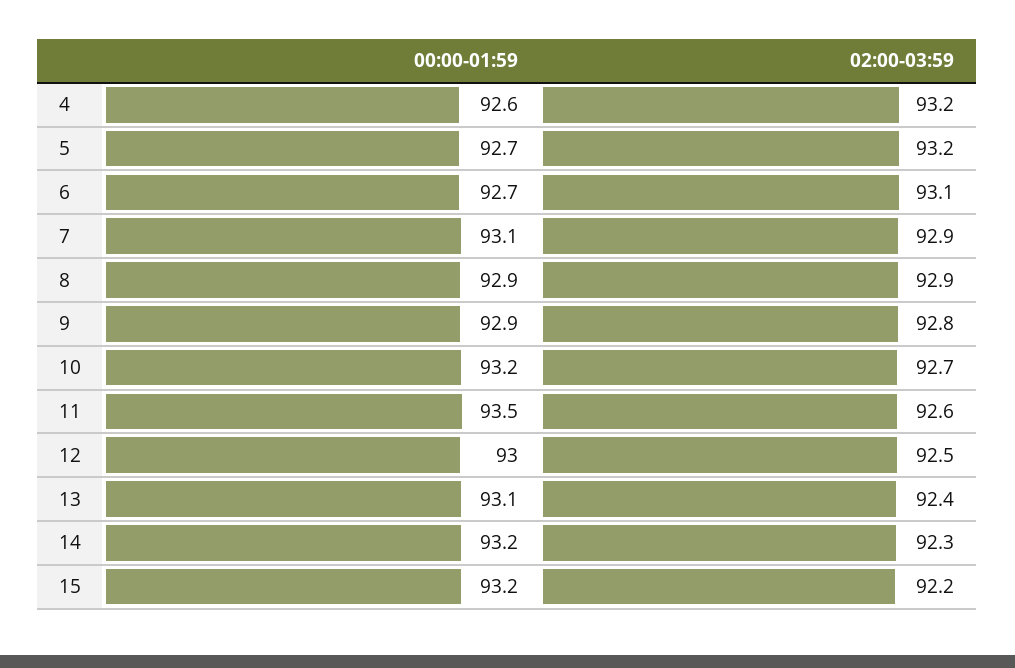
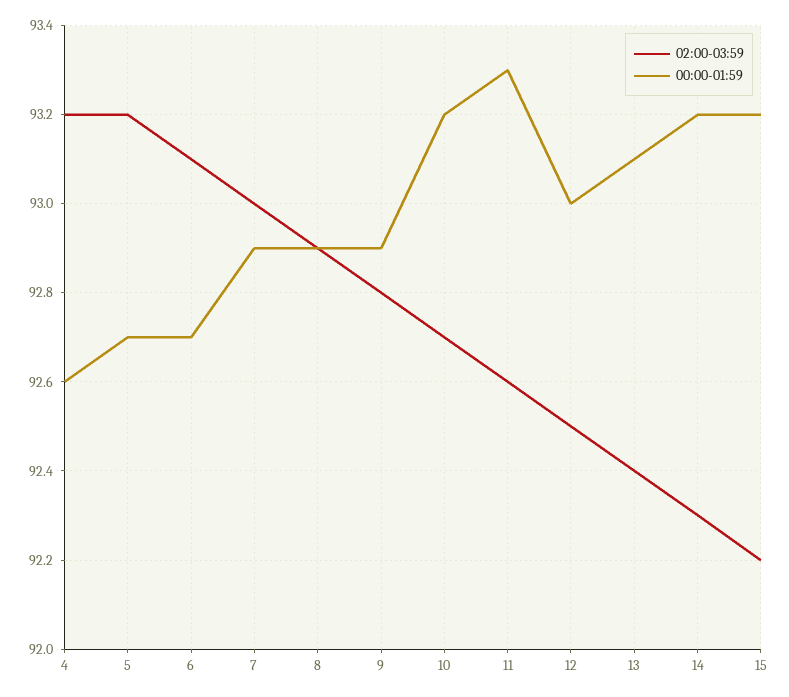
  {
    "00:00-01:59": {
      "4": 92.6,
      "5": 92.7,
      "6": 92.7,
-     "7": 93.1,
+     "7": 92.9,
      "8": 92.9,
      "9": 92.9,
      "10": 93.2,
-     "11": 93.5,
+     "11": 93.3,
      "12": 93,
      "13": 93.1,
      "14": 93.2,
      "15": 93.2
    },
    "02:00-03:59": {
      "4": 93.2,
      "5": 93.2,
      "6": 93.1,
-     "7": 92.9,
+     "7": 93,
      "8": 92.9,
      "9": 92.8,
      "10": 92.7,
      "11": 92.6,
      "12": 92.5,
      "13": 92.4,
      "14": 92.3,
      "15": 92.2
    }
  }

